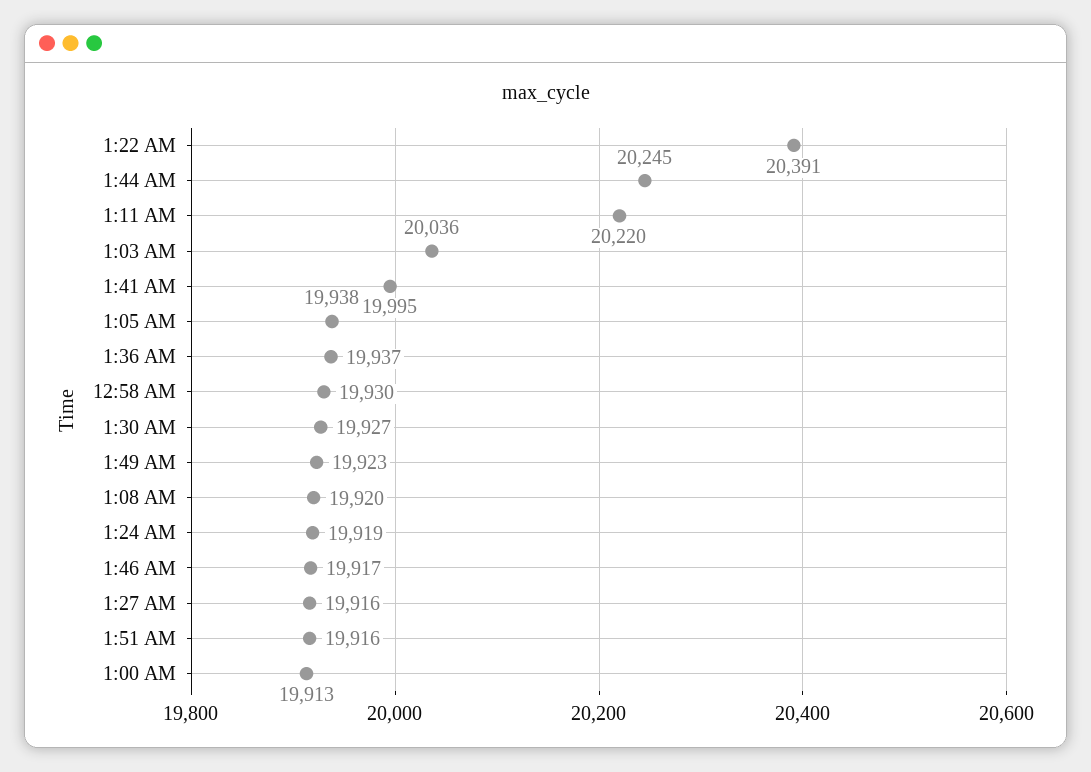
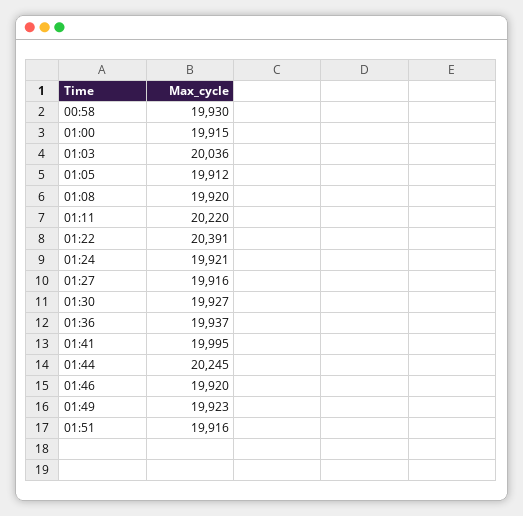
  {
    "1:22 AM": 20391,
    "1:44 AM": 20245,
    "1:11 AM": 20220,
    "1:03 AM": 20036,
    "1:41 AM": 19995,
-   "1:05 AM": 19938,
+   "1:05 AM": 19912,
    "1:36 AM": 19937,
    "12:58 AM": 19930,
    "1:30 AM": 19927,
    "1:49 AM": 19923,
    "1:08 AM": 19920,
-   "1:24 AM": 19919,
+   "1:24 AM": 19921,
-   "1:46 AM": 19917,
+   "1:46 AM": 19920,
    "1:27 AM": 19916,
    "1:51 AM": 19916,
-   "1:00 AM": 19913
+   "1:00 AM": 19915
  }

